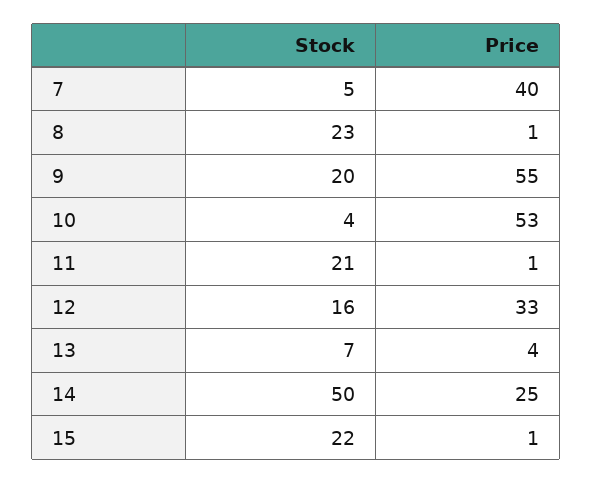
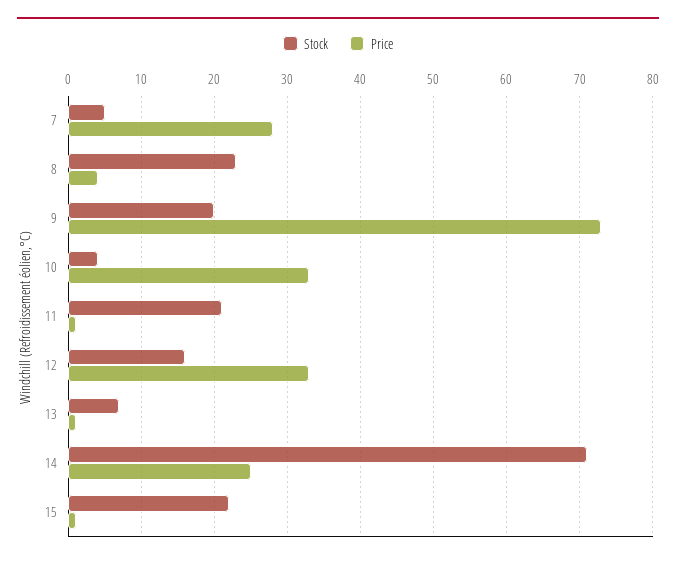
  {
    "Stock": {
      "7": 5,
      "8": 23,
      "9": 20,
      "10": 4,
      "11": 21,
      "12": 16,
      "13": 7,
-     "14": 50,
+     "14": 71,
      "15": 22
    },
    "Price": {
-     "7": 40,
+     "7": 28,
-     "8": 1,
+     "8": 4,
-     "9": 55,
+     "9": 73,
-     "10": 53,
+     "10": 33,
      "11": 1,
      "12": 33,
-     "13": 4,
+     "13": 1,
      "14": 25,
      "15": 1
    }
  }

